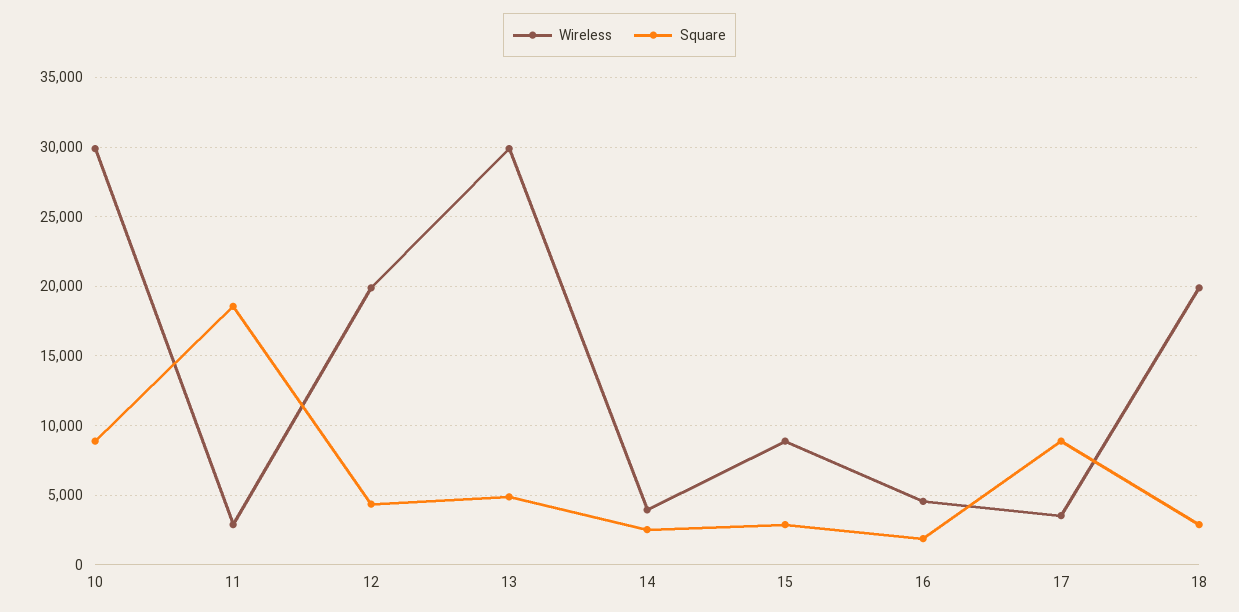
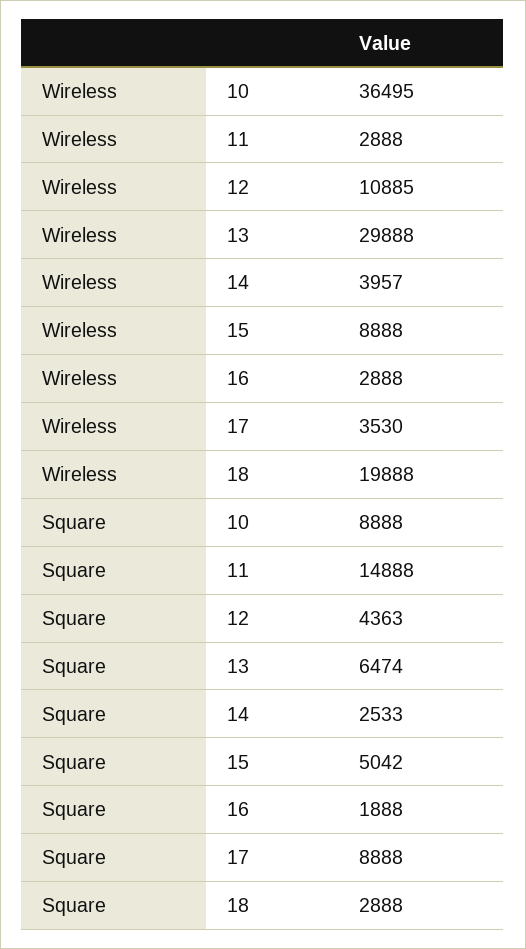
  {
    "Wireless": {
-     "10": 30000,
+     "10": 36495,
      "11": 2888,
-     "12": 20000,
+     "12": 10885,
      "13": 29888,
      "14": 3957,
      "15": 8888,
-     "16": 4500,
+     "16": 2888,
      "17": 3530,
      "18": 19888
    },
    "Square": {
      "10": 8888,
-     "11": 18500,
+     "11": 14888,
      "12": 4363,
-     "13": 5000,
+     "13": 6474,
      "14": 2533,
-     "15": 3000,
+     "15": 5042,
      "16": 1888,
      "17": 8888,
      "18": 2888
    }
  }

